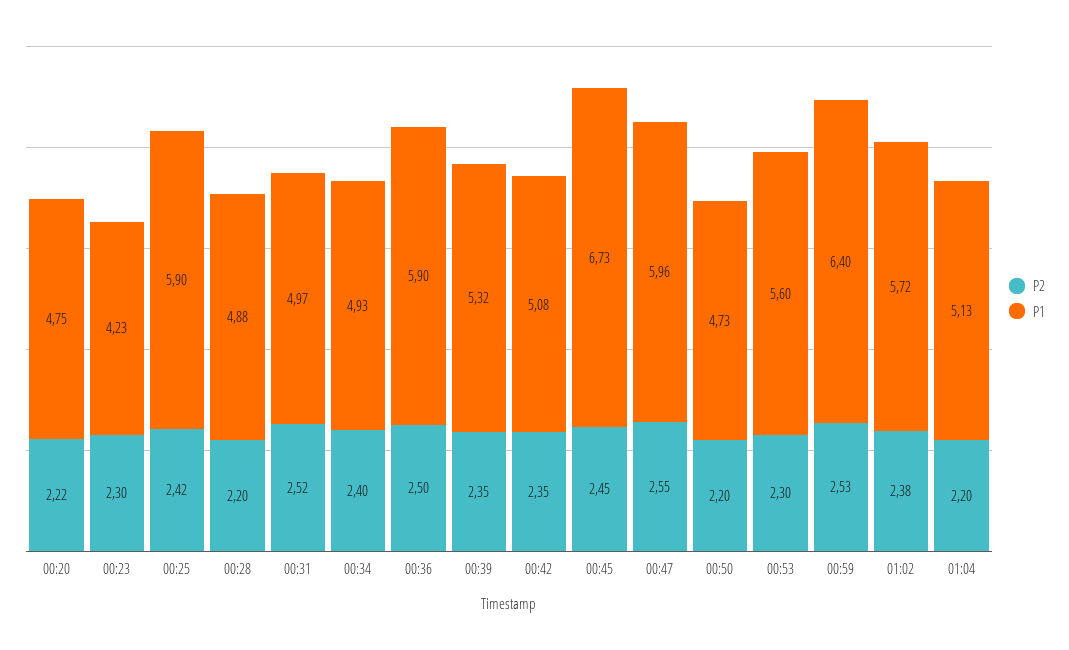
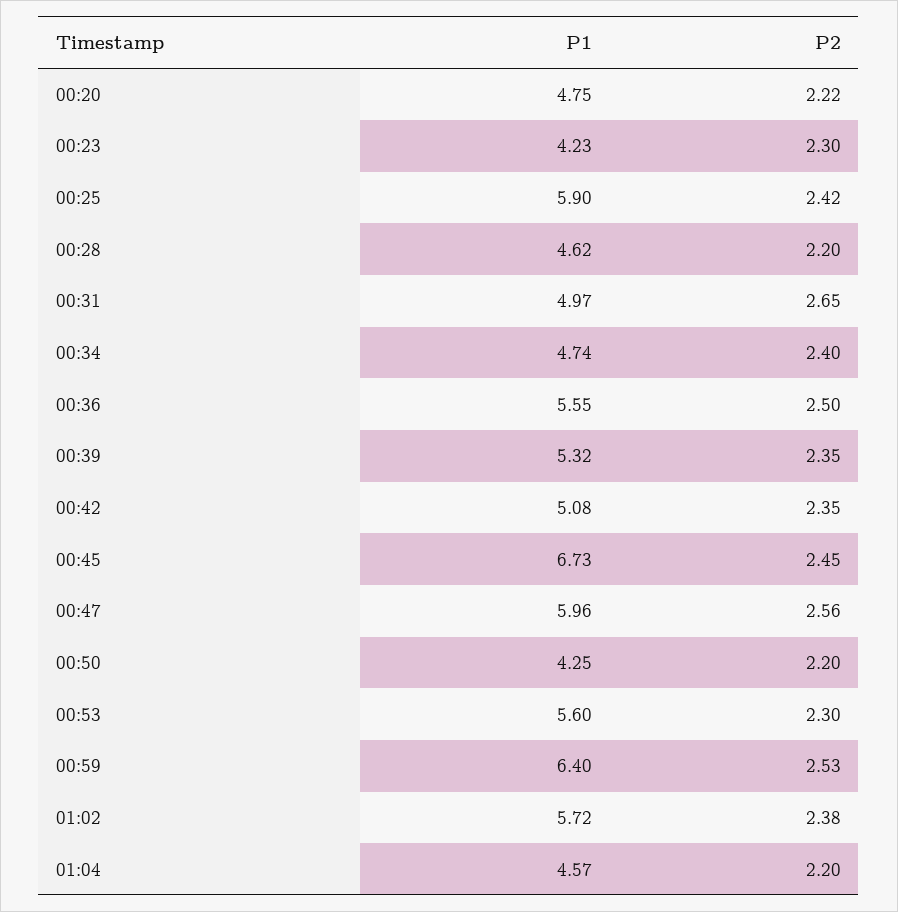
  {
    "P2": {
      "00:20": 2.22,
      "00:23": 2.3,
      "00:25": 2.42,
      "00:28": 2.2,
-     "00:31": 2.52,
+     "00:31": 2.65,
      "00:34": 2.4,
      "00:36": 2.5,
      "00:39": 2.35,
      "00:42": 2.35,
      "00:45": 2.45,
-     "00:47": 2.55,
+     "00:47": 2.56,
      "00:50": 2.2,
      "00:53": 2.3,
      "00:59": 2.53,
      "01:02": 2.38,
      "01:04": 2.2
    },
    "P1": {
      "00:20": 4.75,
      "00:23": 4.23,
      "00:25": 5.9,
-     "00:28": 4.88,
+     "00:28": 4.62,
      "00:31": 4.97,
-     "00:34": 4.93,
+     "00:34": 4.74,
-     "00:36": 5.9,
+     "00:36": 5.55,
      "00:39": 5.32,
      "00:42": 5.08,
      "00:45": 6.73,
      "00:47": 5.96,
-     "00:50": 4.73,
+     "00:50": 4.25,
      "00:53": 5.6,
      "00:59": 6.4,
      "01:02": 5.72,
-     "01:04": 5.13
+     "01:04": 4.57
    }
  }

